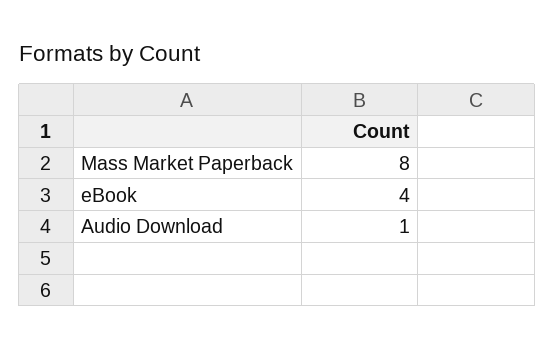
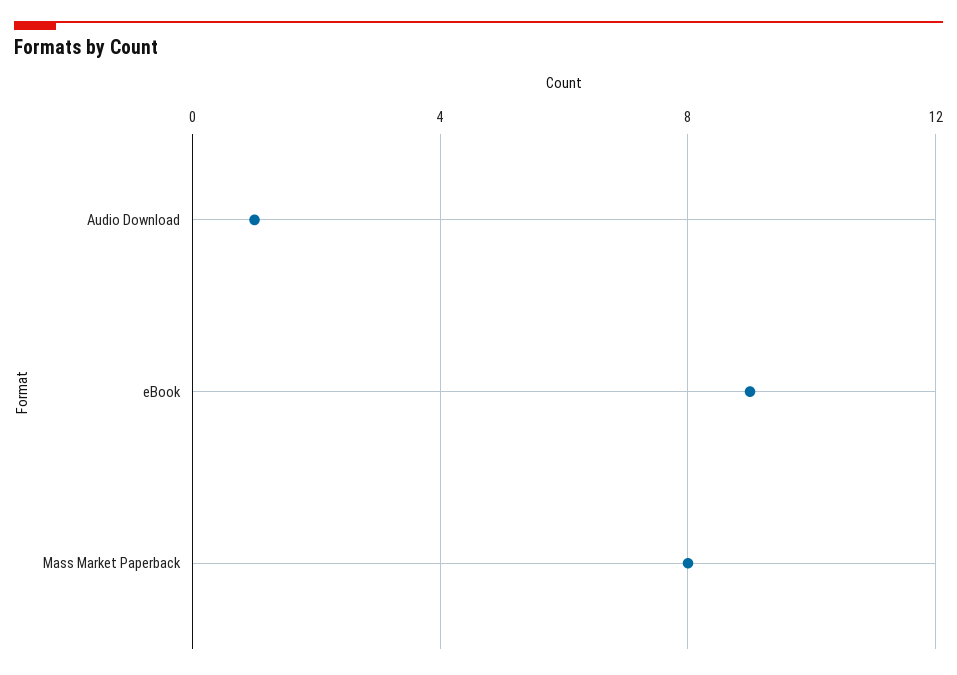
  {
    "Mass Market Paperback": 8,
-   "eBook": 4,
+   "eBook": 9,
    "Audio Download": 1
  }

